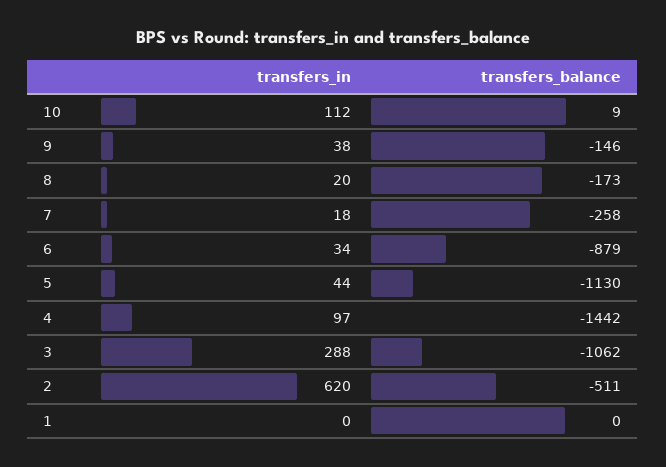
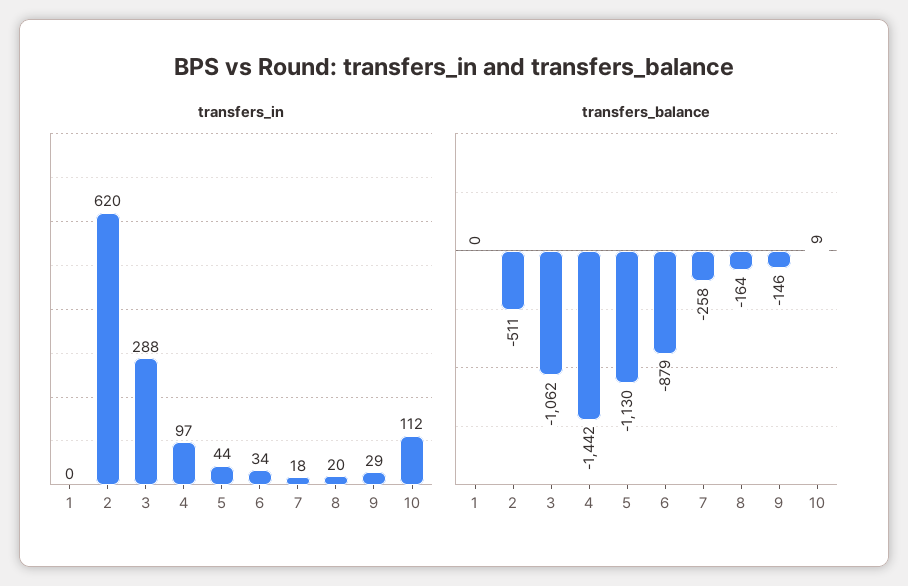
  {
    "transfers_in": {
      "10": 112,
-     "9": 38,
+     "9": 29,
      "8": 20,
      "7": 18,
      "6": 34,
      "5": 44,
      "4": 97,
      "3": 288,
      "2": 620,
      "1": 0
    },
    "transfers_balance": {
      "10": 9,
      "9": -146,
-     "8": -173,
+     "8": -164,
      "7": -258,
      "6": -879,
      "5": -1130,
      "4": -1442,
      "3": -1062,
      "2": -511,
      "1": 0
    }
  }

